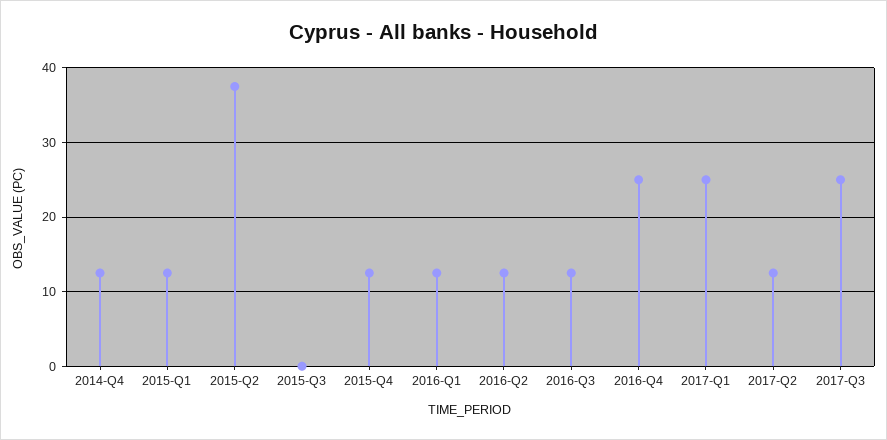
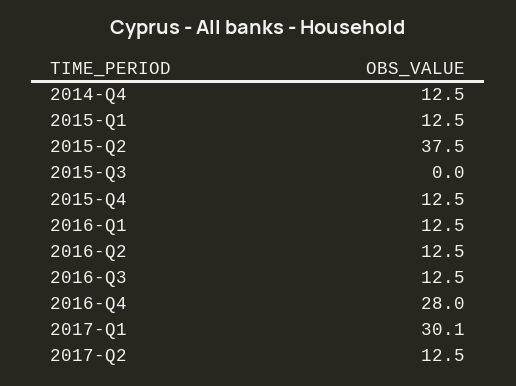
  {
    "2014-Q4": 12.5,
    "2015-Q1": 12.5,
    "2015-Q2": 37.5,
    "2015-Q3": 0,
    "2015-Q4": 12.5,
    "2016-Q1": 12.5,
    "2016-Q2": 12.5,
    "2016-Q3": 12.5,
-   "2016-Q4": 25,
+   "2016-Q4": 28,
-   "2017-Q1": 25,
+   "2017-Q1": 30.1,
-   "2017-Q2": 12.5,
+   "2017-Q2": 12.5
-   "2017-Q3": 25
  }

